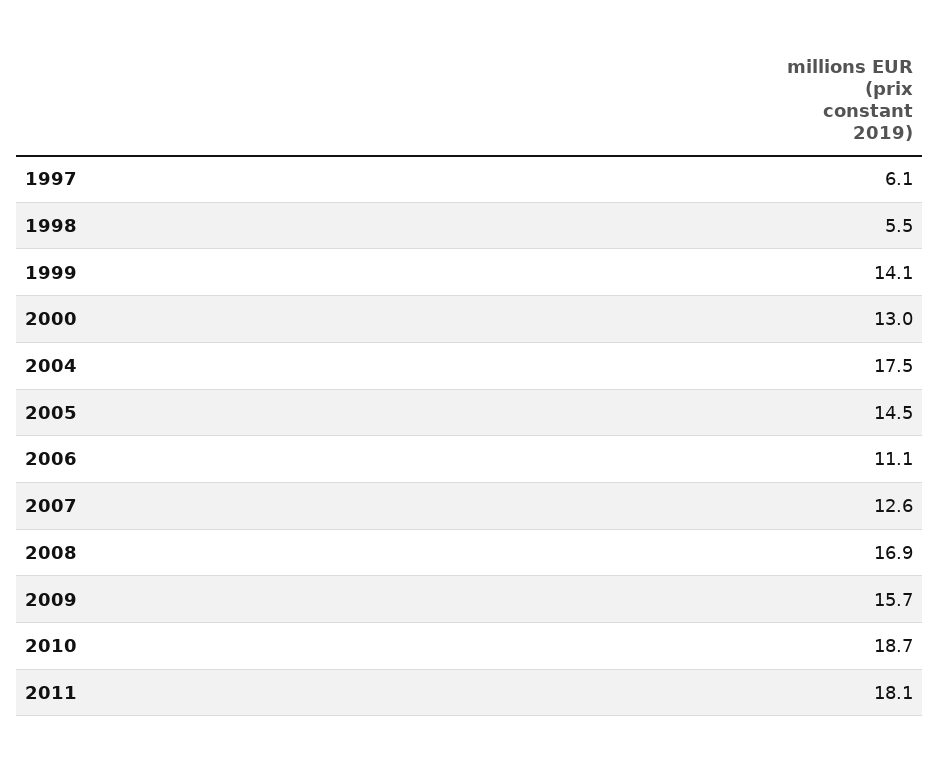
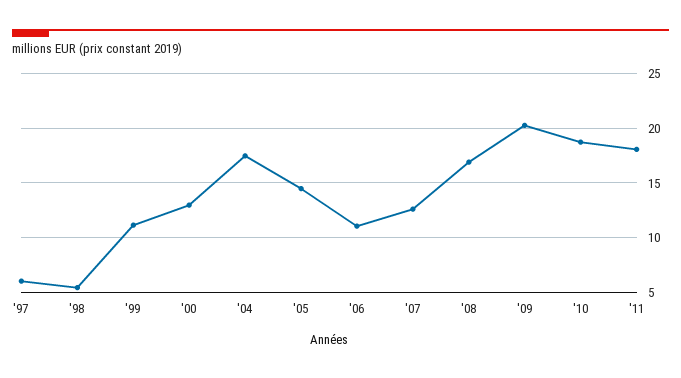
  {
    "1997": 6.1,
    "1998": 5.5,
-   "1999": 14.1,
+   "1999": 11,
    "2000": 13,
    "2004": 17.5,
    "2005": 14.5,
    "2006": 11.1,
    "2007": 12.6,
    "2008": 16.9,
-   "2009": 15.7,
+   "2009": 20,
    "2010": 18.7,
    "2011": 18.1
  }

